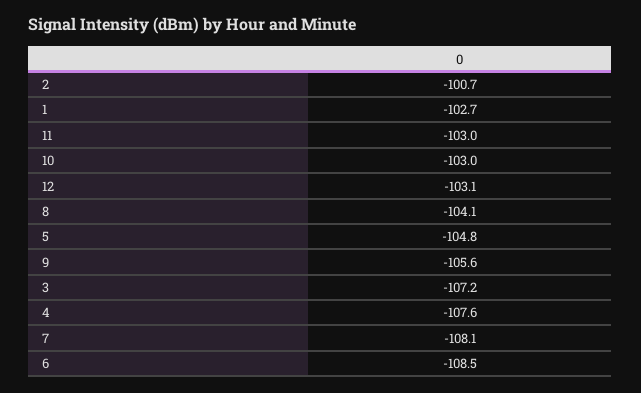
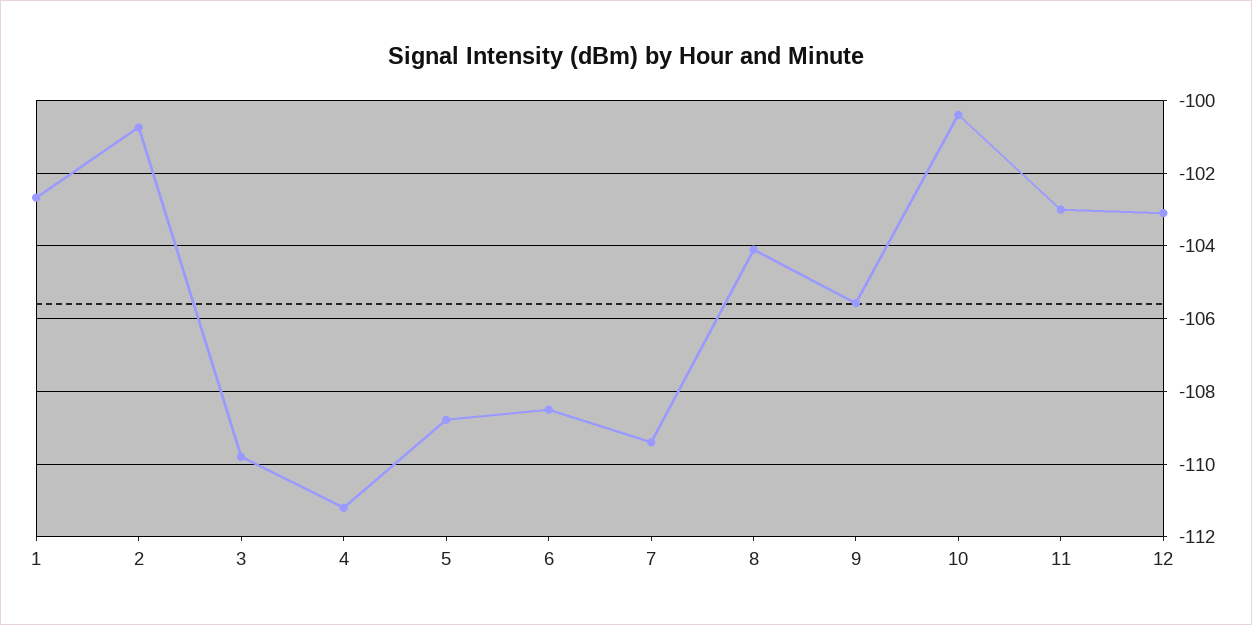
  {
    "2": -100.7,
    "1": -102.7,
    "11": -103,
-   "10": -103,
+   "10": -100.4,
    "12": -103.1,
    "8": -104.1,
-   "5": -104.8,
+   "5": -108.8,
    "9": -105.6,
-   "3": -107.2,
+   "3": -109.8,
-   "4": -107.6,
+   "4": -111.2,
-   "7": -108.1,
+   "7": -109.4,
    "6": -108.5
  }

